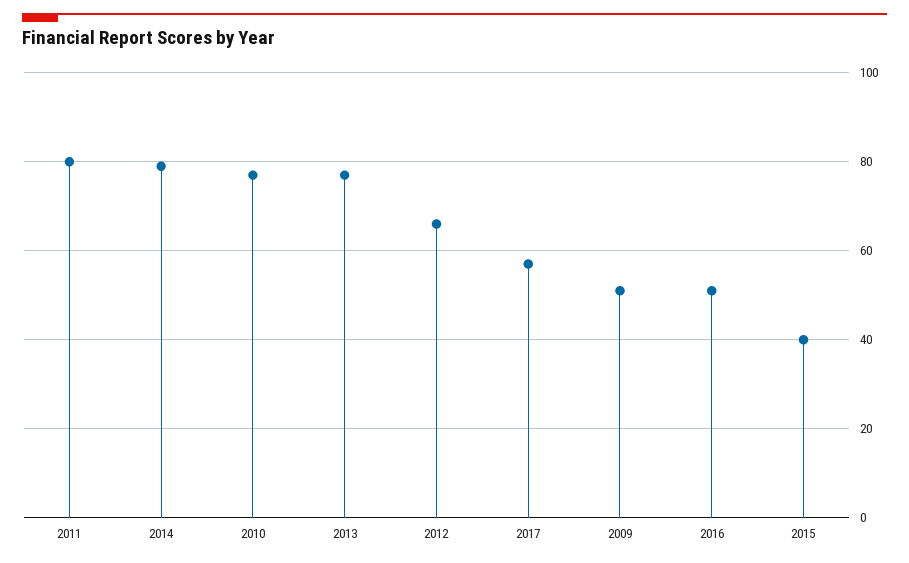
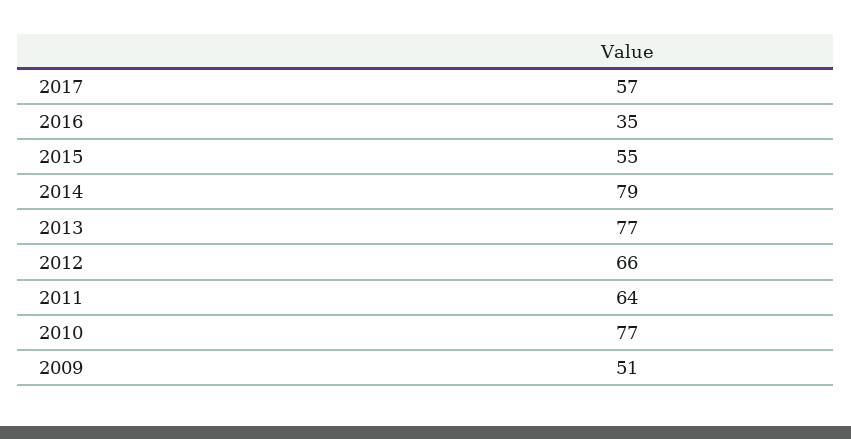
  {
-   "2011": 80,
+   "2011": 64,
    "2014": 79,
    "2010": 77,
    "2013": 77,
    "2012": 66,
    "2017": 57,
    "2009": 51,
-   "2016": 50,
+   "2016": 35,
-   "2015": 40
+   "2015": 55
  }

